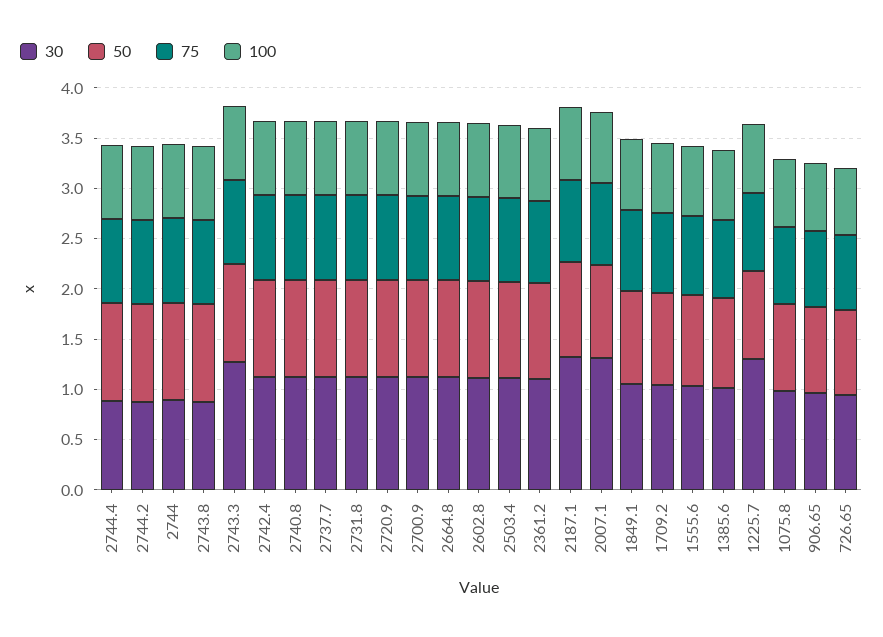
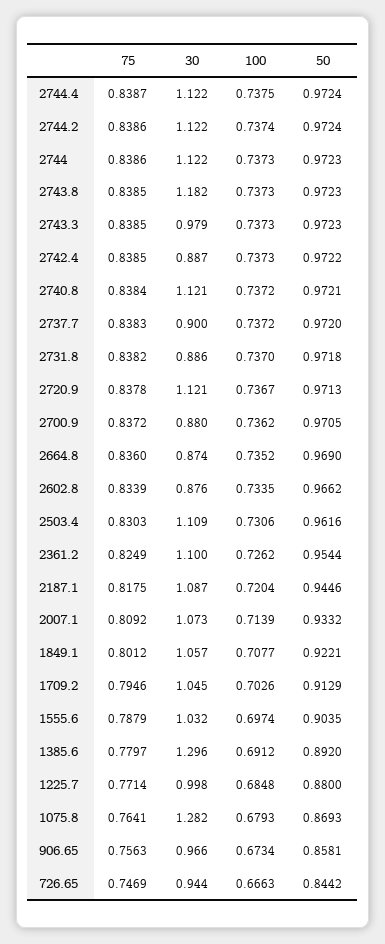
  {
    "30": {
-     "2744.4": 0.9,
+     "2744.4": 1.122,
-     "2744.2": 0.9,
+     "2744.2": 1.122,
-     "2744": 0.9,
+     "2744": 1.122,
-     "2743.8": 0.9,
+     "2743.8": 1.182,
-     "2743.3": 1.3,
+     "2743.3": 0.979,
-     "2742.4": 1.1,
+     "2742.4": 0.887,
      "2740.8": 1.121,
-     "2737.7": 1.1,
+     "2737.7": 0.9,
-     "2731.8": 1.1,
+     "2731.8": 0.886,
      "2720.9": 1.121,
-     "2700.9": 1.1,
+     "2700.9": 0.88,
-     "2664.8": 1.1,
+     "2664.8": 0.874,
-     "2602.8": 1.1,
+     "2602.8": 0.876,
      "2503.4": 1.109,
      "2361.2": 1.1,
-     "2187.1": 1.3,
+     "2187.1": 1.087,
-     "2007.1": 1.3,
+     "2007.1": 1.073,
      "1849.1": 1.057,
      "1709.2": 1.045,
      "1555.6": 1.032,
-     "1385.6": 1,
+     "1385.6": 1.296,
-     "1225.7": 1.3,
+     "1225.7": 0.998,
-     "1075.8": 1,
+     "1075.8": 1.282,
      "906.65": 0.966,
      "726.65": 0.944
    },
    "50": {
      "2744.4": 0.9724,
      "2744.2": 0.9724,
      "2744": 0.9723,
      "2743.8": 0.9723,
      "2743.3": 0.9723,
      "2742.4": 0.9722,
      "2740.8": 0.9721,
      "2737.7": 0.972,
      "2731.8": 0.9718,
      "2720.9": 0.9713,
      "2700.9": 0.9705,
      "2664.8": 0.969,
      "2602.8": 0.9662,
      "2503.4": 0.9616,
      "2361.2": 0.9544,
      "2187.1": 0.9446,
      "2007.1": 0.9332,
      "1849.1": 0.9221,
      "1709.2": 0.9129,
      "1555.6": 0.9035,
      "1385.6": 0.892,
      "1225.7": 0.88,
      "1075.8": 0.8693,
      "906.65": 0.8581,
      "726.65": 0.8442
    },
    "75": {
      "2744.4": 0.8387,
      "2744.2": 0.8386,
      "2744": 0.8386,
      "2743.8": 0.8385,
      "2743.3": 0.8385,
      "2742.4": 0.8385,
      "2740.8": 0.8384,
      "2737.7": 0.8383,
      "2731.8": 0.8382,
      "2720.9": 0.8378,
      "2700.9": 0.8372,
      "2664.8": 0.836,
      "2602.8": 0.8339,
      "2503.4": 0.8303,
      "2361.2": 0.8249,
      "2187.1": 0.8175,
      "2007.1": 0.8092,
      "1849.1": 0.8012,
      "1709.2": 0.7946,
      "1555.6": 0.7879,
      "1385.6": 0.7797,
      "1225.7": 0.7714,
      "1075.8": 0.7641,
      "906.65": 0.7563,
      "726.65": 0.7469
    },
    "100": {
      "2744.4": 0.7375,
      "2744.2": 0.7374,
      "2744": 0.7373,
      "2743.8": 0.7373,
      "2743.3": 0.7373,
      "2742.4": 0.7373,
      "2740.8": 0.7372,
      "2737.7": 0.7372,
      "2731.8": 0.737,
      "2720.9": 0.7367,
      "2700.9": 0.7362,
      "2664.8": 0.7352,
      "2602.8": 0.7335,
      "2503.4": 0.7306,
      "2361.2": 0.7262,
      "2187.1": 0.7204,
      "2007.1": 0.7139,
      "1849.1": 0.7077,
      "1709.2": 0.7026,
      "1555.6": 0.6974,
      "1385.6": 0.6912,
      "1225.7": 0.6848,
      "1075.8": 0.6793,
      "906.65": 0.6734,
      "726.65": 0.6663
    }
  }

